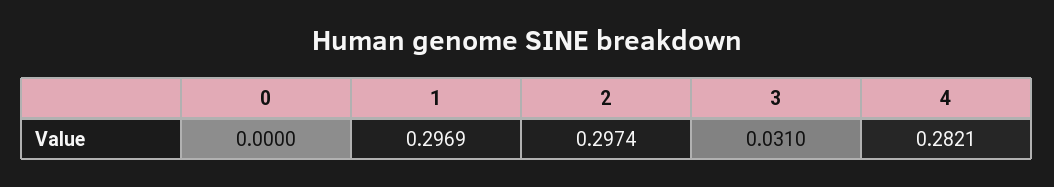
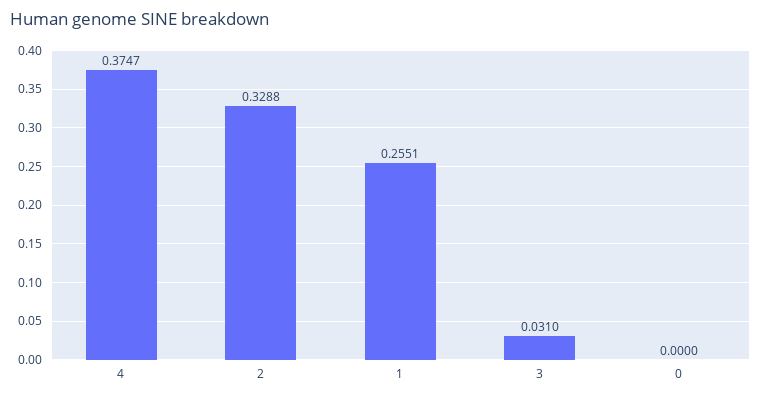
  {
    "0": 0,
-   "1": 0.2969,
+   "1": 0.2551,
-   "2": 0.2974,
+   "2": 0.3288,
    "3": 0.031,
-   "4": 0.2821
+   "4": 0.3747
  }

